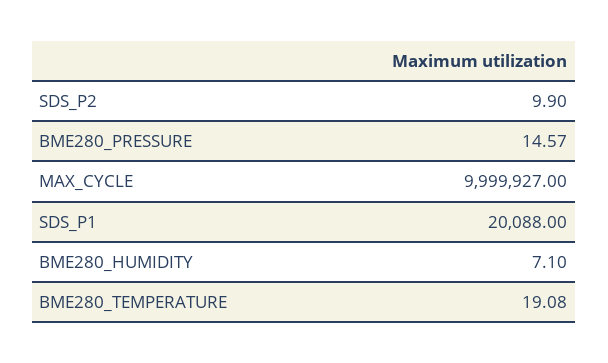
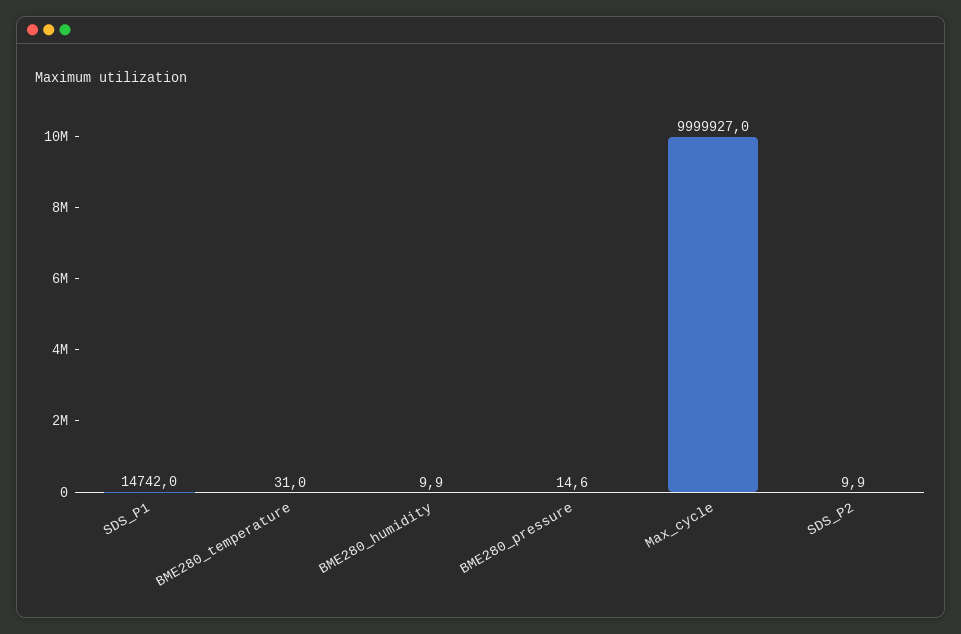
  {
    "SDS_P2": 9.9,
    "BME280_PRESSURE": 14.57,
    "MAX_CYCLE": 9999927,
-   "SDS_P1": 20088,
+   "SDS_P1": 14742,
-   "BME280_HUMIDITY": 7.1,
+   "BME280_HUMIDITY": 9.9,
-   "BME280_TEMPERATURE": 19.08
+   "BME280_TEMPERATURE": 31
  }

